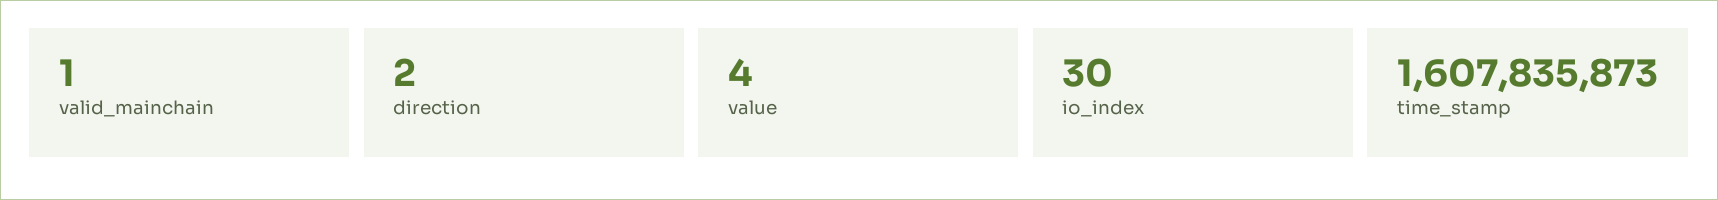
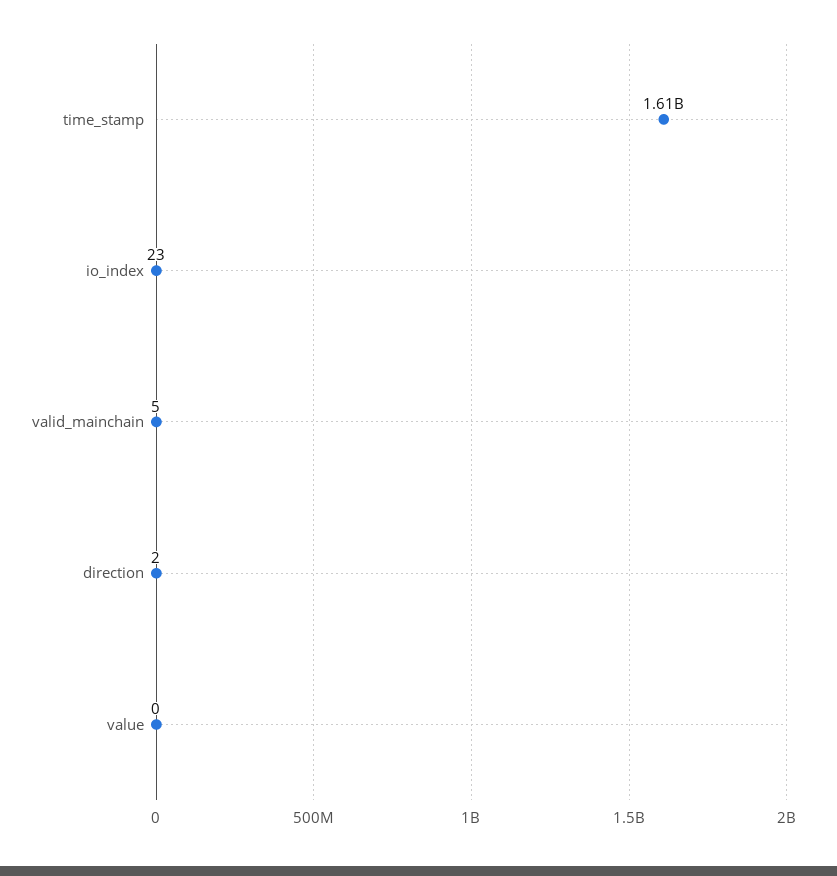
  {
-   "valid_mainchain": 1,
+   "valid_mainchain": 5,
    "direction": 2,
-   "value": 4,
+   "value": 0,
-   "io_index": 30,
+   "io_index": 23,
    "time_stamp": 1607835873
  }

